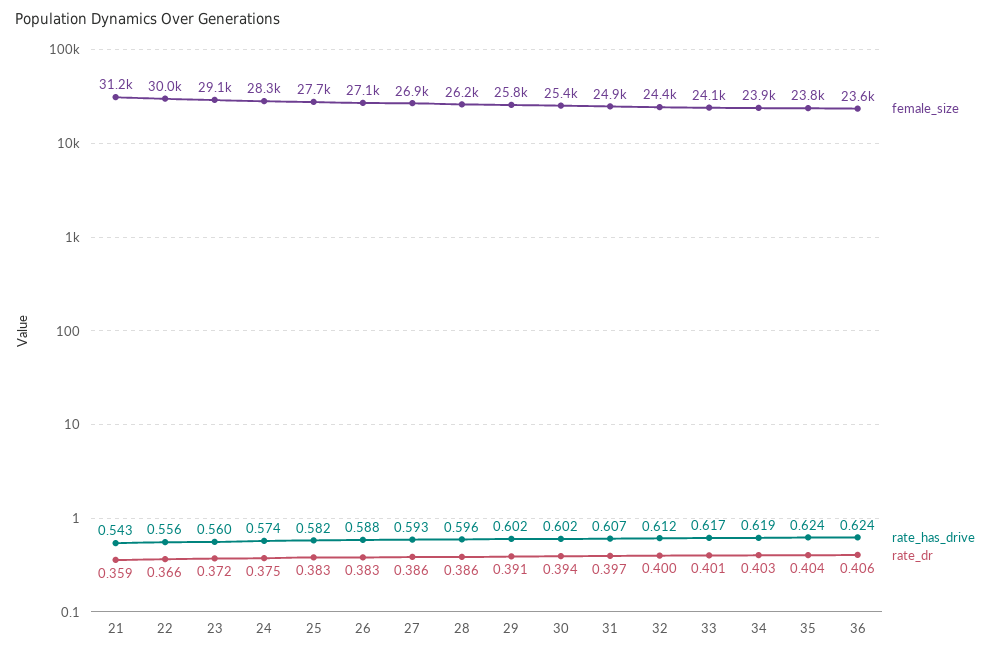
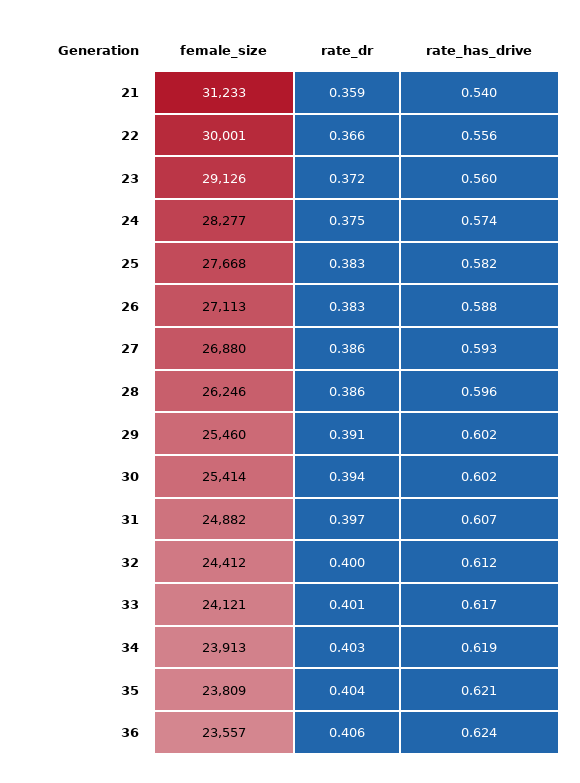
  {
    "female_size": {
      "21": 31233,
      "22": 30001,
      "23": 29126,
      "24": 28277,
      "25": 27668,
      "26": 27113,
      "27": 26880,
      "28": 26246,
-     "29": 25800,
+     "29": 25460,
      "30": 25414,
      "31": 24882,
      "32": 24412,
      "33": 24121,
      "34": 23913,
      "35": 23809,
      "36": 23557
    },
    "rate_has_drive": {
-     "21": 0.543,
+     "21": 0.54,
      "22": 0.556,
      "23": 0.56,
      "24": 0.574,
      "25": 0.582,
      "26": 0.588,
      "27": 0.593,
      "28": 0.596,
      "29": 0.602,
      "30": 0.602,
      "31": 0.607,
      "32": 0.612,
      "33": 0.617,
      "34": 0.619,
-     "35": 0.624,
+     "35": 0.621,
      "36": 0.624
    },
    "rate_dr": {
      "21": 0.359,
      "22": 0.366,
      "23": 0.372,
      "24": 0.375,
      "25": 0.383,
      "26": 0.383,
      "27": 0.386,
      "28": 0.386,
      "29": 0.391,
      "30": 0.394,
      "31": 0.397,
      "32": 0.4,
      "33": 0.401,
      "34": 0.403,
      "35": 0.404,
      "36": 0.406
    }
  }

